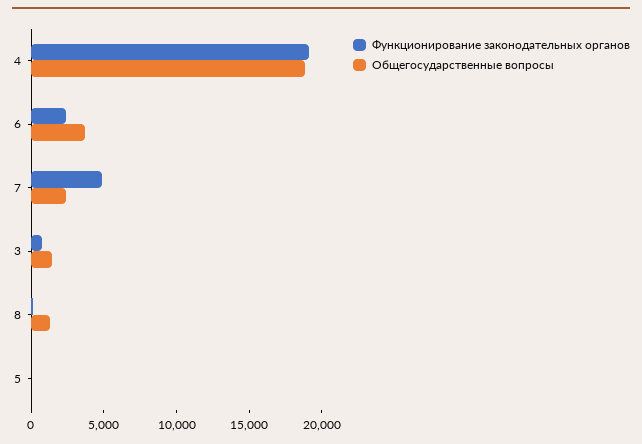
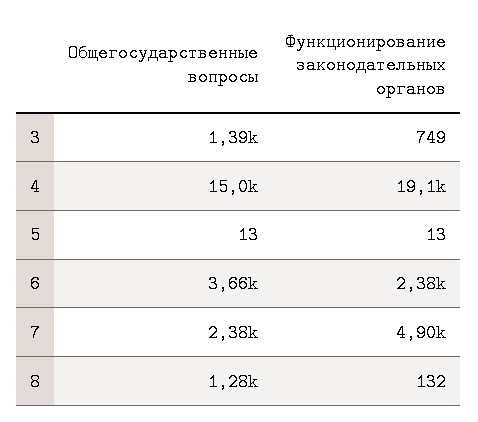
  {
    "Функционирование законодательных органов": {
      "4": 19100,
      "6": 2380,
      "7": 4900,
      "3": 749,
      "8": 132,
      "5": 13
    },
    "Общегосударственные вопросы": {
-     "4": 19000,
+     "4": 15000,
      "6": 3660,
      "7": 2380,
      "3": 1390,
      "8": 1280,
      "5": 13
    }
  }

